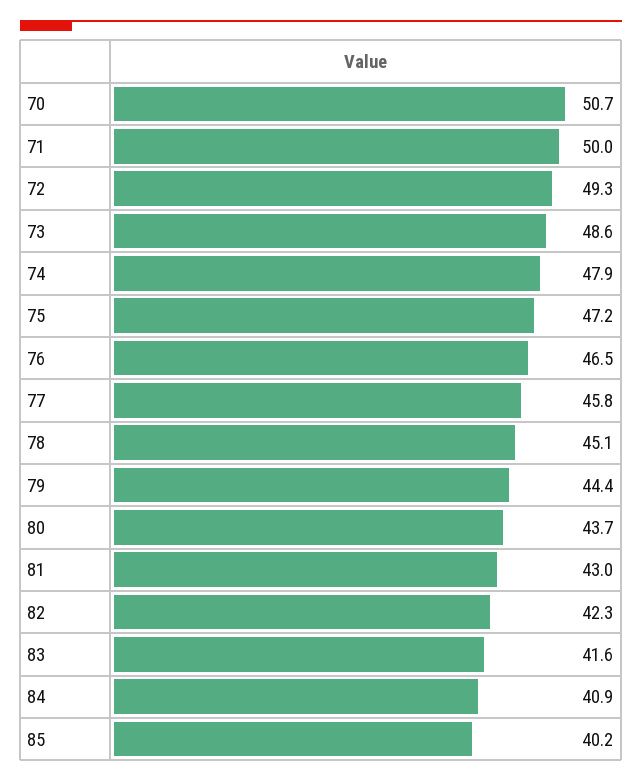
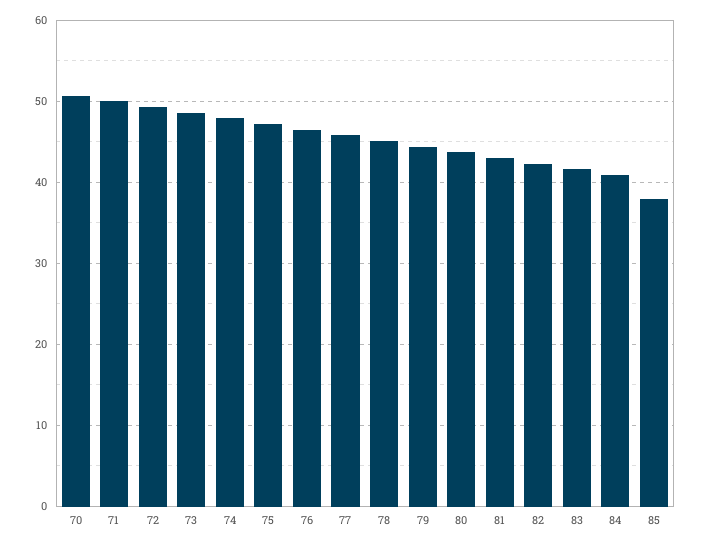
  {
    "70": 50.7,
    "71": 50,
    "72": 49.3,
    "73": 48.6,
    "74": 47.9,
    "75": 47.2,
    "76": 46.5,
    "77": 45.8,
    "78": 45.1,
    "79": 44.4,
    "80": 43.7,
    "81": 43,
    "82": 42.3,
    "83": 41.6,
    "84": 40.9,
-   "85": 40.2
+   "85": 38
  }

